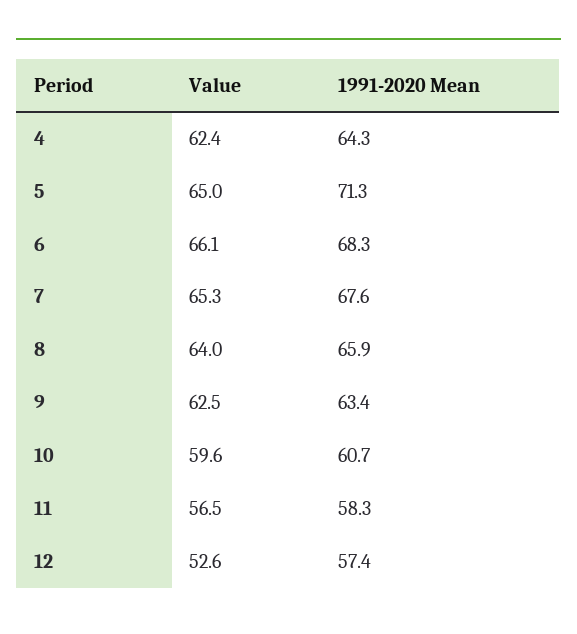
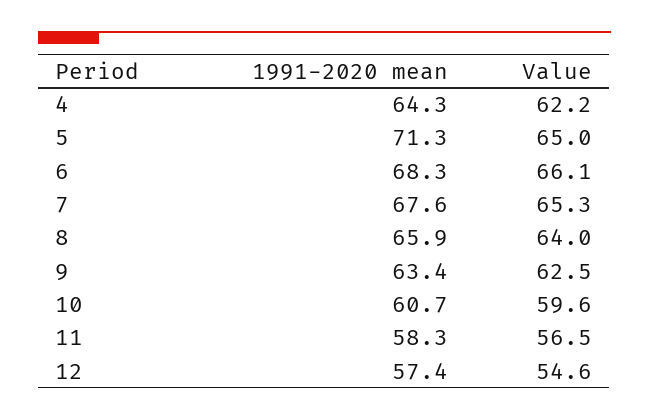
  {
    "Value": {
-     "4": 62.4,
+     "4": 62.2,
      "5": 65,
      "6": 66.1,
      "7": 65.3,
      "8": 64,
      "9": 62.5,
      "10": 59.6,
      "11": 56.5,
-     "12": 52.6
+     "12": 54.6
    },
    "1991-2020 Mean": {
      "4": 64.3,
      "5": 71.3,
      "6": 68.3,
      "7": 67.6,
      "8": 65.9,
      "9": 63.4,
      "10": 60.7,
      "11": 58.3,
      "12": 57.4
    }
  }

